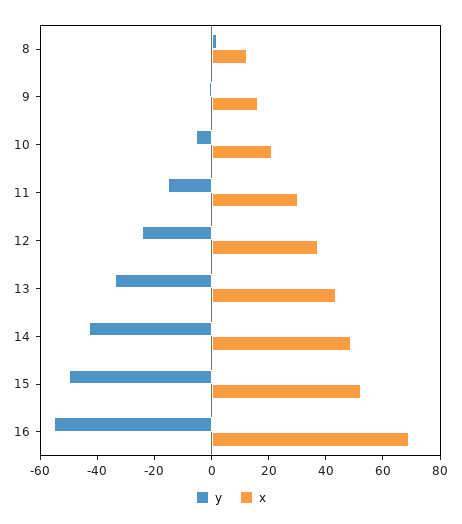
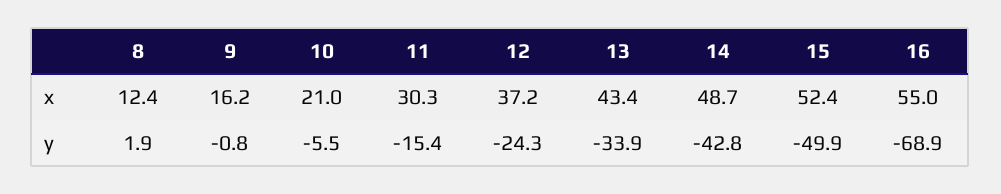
  {
    "y": {
      "8": 1.9,
      "9": -0.8,
      "10": -5.5,
      "11": -15.4,
      "12": -24.3,
      "13": -33.9,
      "14": -42.8,
      "15": -49.9,
-     "16": -55
+     "16": -68.9
    },
    "x": {
      "8": 12.4,
      "9": 16.2,
      "10": 21,
      "11": 30.3,
      "12": 37.2,
      "13": 43.4,
      "14": 48.7,
      "15": 52.4,
-     "16": 70
+     "16": 55
    }
  }

